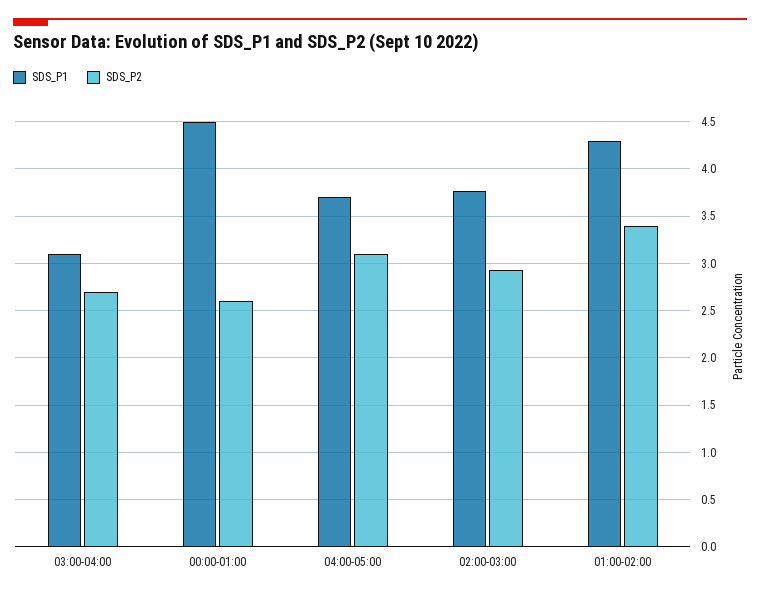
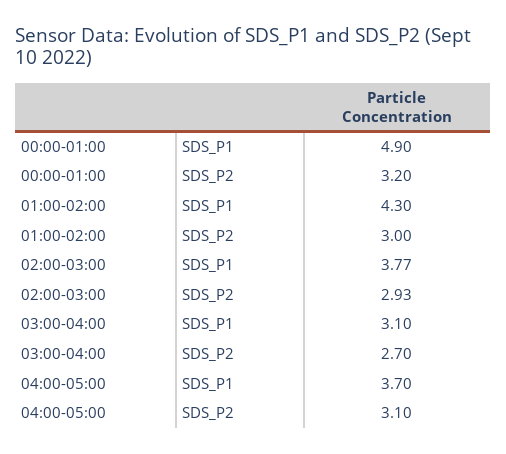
  {
    "SDS_P1": {
      "03:00-04:00": 3.1,
-     "00:00-01:00": 4.5,
+     "00:00-01:00": 4.9,
      "04:00-05:00": 3.7,
      "02:00-03:00": 3.77,
      "01:00-02:00": 4.3
    },
    "SDS_P2": {
      "03:00-04:00": 2.7,
-     "00:00-01:00": 2.6,
+     "00:00-01:00": 3.2,
      "04:00-05:00": 3.1,
      "02:00-03:00": 2.93,
-     "01:00-02:00": 3.4
+     "01:00-02:00": 3
    }
  }

